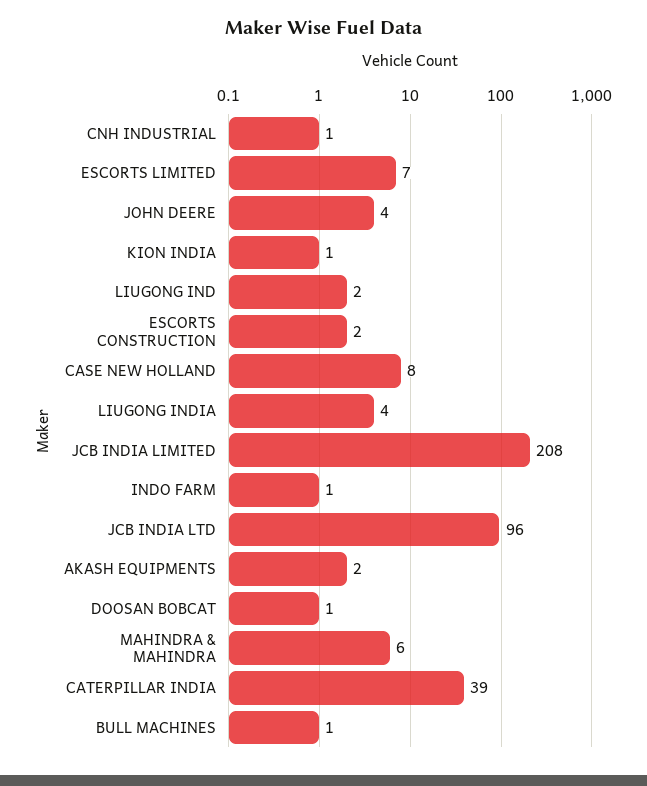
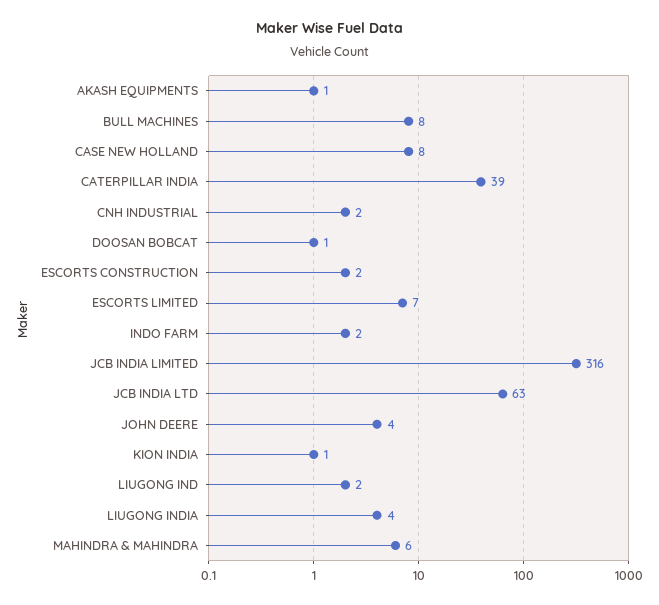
  {
-   "CNH INDUSTRIAL": 1,
+   "CNH INDUSTRIAL": 2,
    "ESCORTS LIMITED": 7,
    "JOHN DEERE": 4,
    "KION INDIA": 1,
    "LIUGONG IND": 2,
    "ESCORTS CONSTRUCTION": 2,
    "CASE NEW HOLLAND": 8,
    "LIUGONG INDIA": 4,
-   "JCB INDIA LIMITED": 208,
+   "JCB INDIA LIMITED": 316,
-   "INDO FARM": 1,
+   "INDO FARM": 2,
-   "JCB INDIA LTD": 96,
+   "JCB INDIA LTD": 63,
-   "AKASH EQUIPMENTS": 2,
+   "AKASH EQUIPMENTS": 1,
    "DOOSAN BOBCAT": 1,
    "MAHINDRA & MAHINDRA": 6,
    "CATERPILLAR INDIA": 39,
-   "BULL MACHINES": 1
+   "BULL MACHINES": 8
  }

